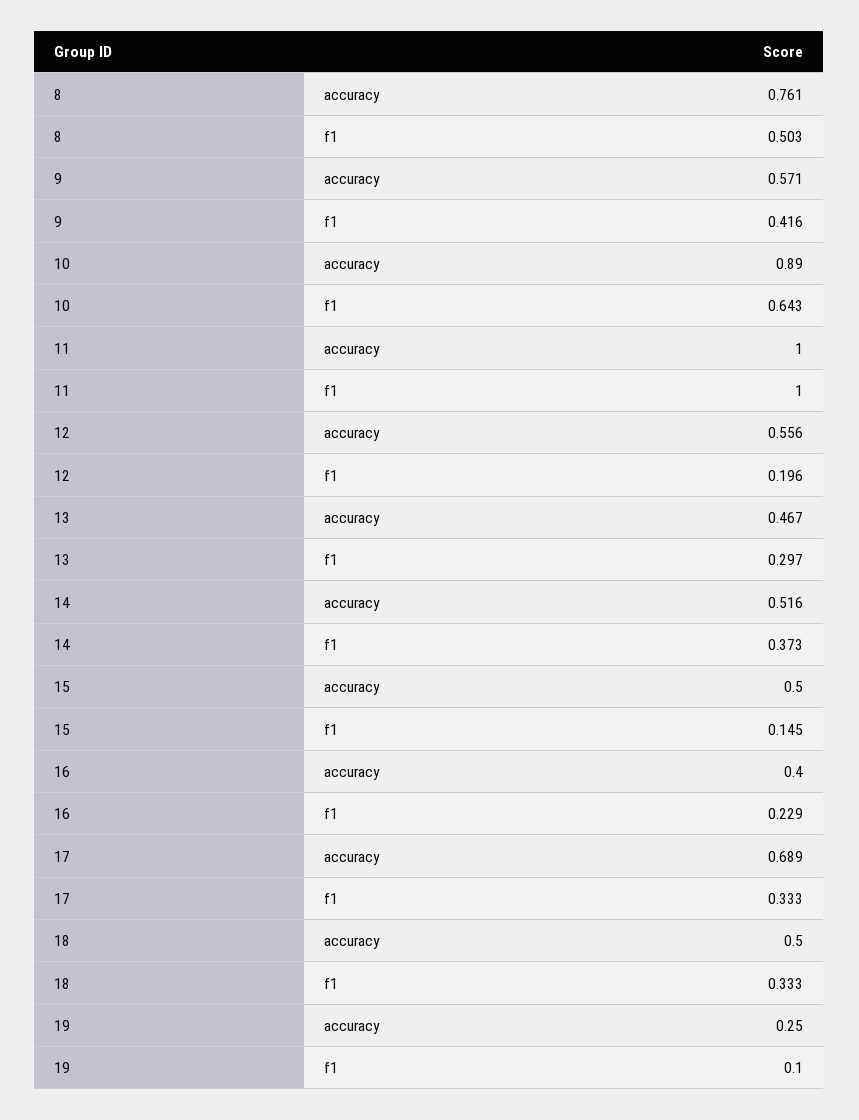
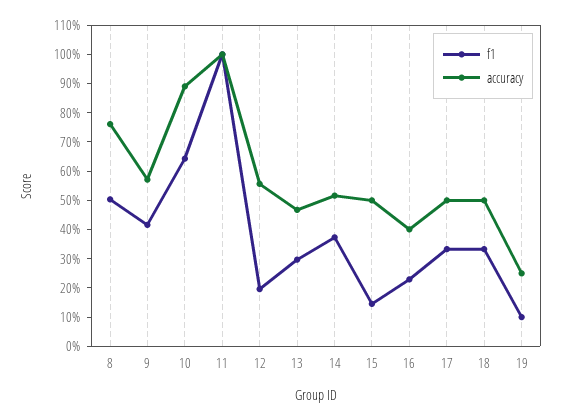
  {
    "accuracy": {
      "8": 0.761,
      "9": 0.571,
      "10": 0.89,
      "11": 1,
      "12": 0.556,
      "13": 0.467,
      "14": 0.516,
      "15": 0.5,
      "16": 0.4,
-     "17": 0.689,
+     "17": 0.5,
      "18": 0.5,
      "19": 0.25
    },
    "f1": {
      "8": 0.503,
      "9": 0.416,
      "10": 0.643,
      "11": 1,
      "12": 0.196,
      "13": 0.297,
      "14": 0.373,
      "15": 0.145,
      "16": 0.229,
      "17": 0.333,
      "18": 0.333,
      "19": 0.1
    }
  }

